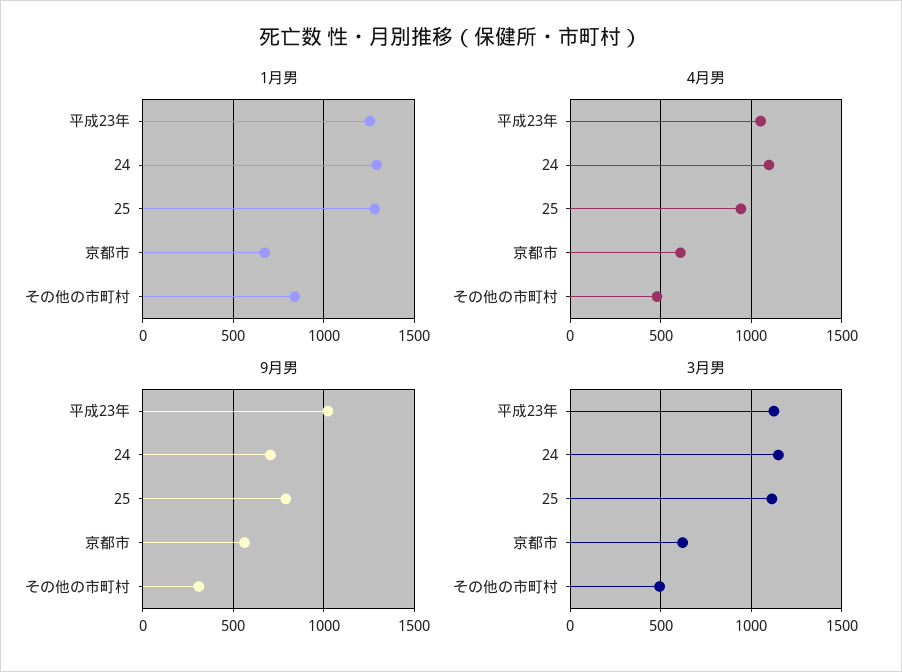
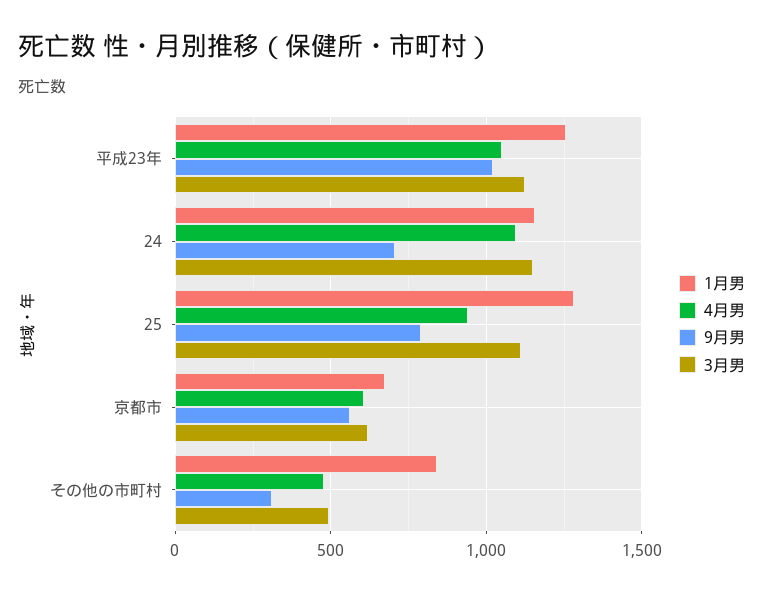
  {
    "1月男": {
      "平成23年": 1250,
-     "24": 1300,
+     "24": 1150,
      "25": 1300,
      "京都市": 650,
      "その他の市町村": 850
    },
    "4月男": {
      "平成23年": 1050,
      "24": 1100,
      "25": 950,
      "京都市": 600,
      "その他の市町村": 500
    },
    "9月男": {
      "平成23年": 1000,
      "24": 700,
      "25": 800,
      "京都市": 550,
      "その他の市町村": 300
    },
    "3月男": {
      "平成23年": 1100,
      "24": 1150,
      "25": 1100,
      "京都市": 600,
      "その他の市町村": 500
    }
  }

